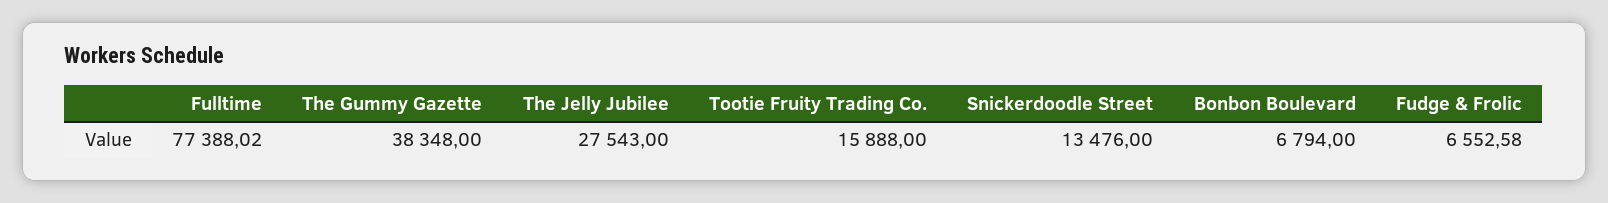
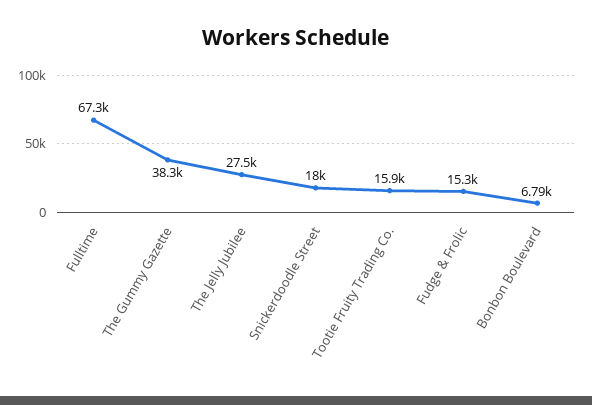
  {
-   "Fulltime": 77388.02,
+   "Fulltime": 67300,
    "The Gummy Gazette": 38348,
    "The Jelly Jubilee": 27543,
    "Tootie Fruity Trading Co.": 15888,
-   "Snickerdoodle Street": 13476,
+   "Snickerdoodle Street": 18000,
    "Bonbon Boulevard": 6794,
-   "Fudge & Frolic": 6552.58
+   "Fudge & Frolic": 15300
  }

